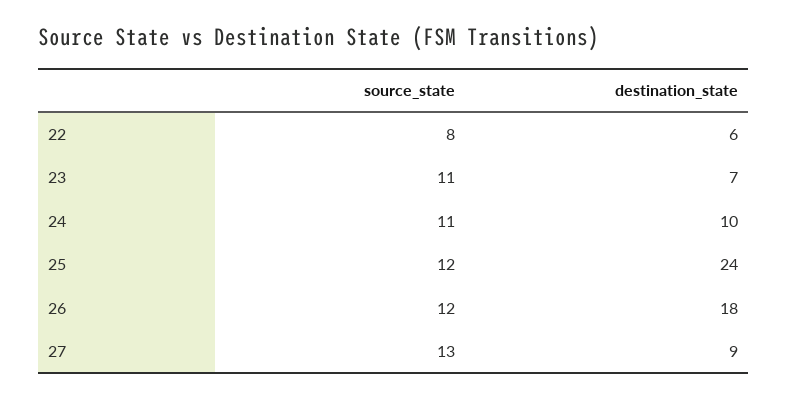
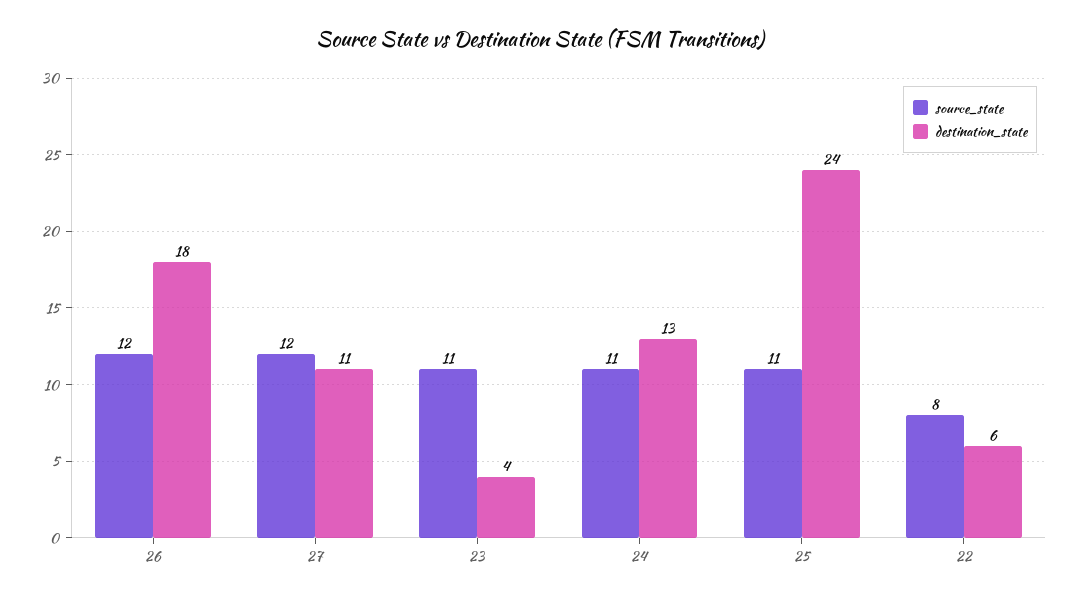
  {
    "source_state": {
      "22": 8,
      "23": 11,
      "24": 11,
-     "25": 12,
+     "25": 11,
      "26": 12,
-     "27": 13
+     "27": 12
    },
    "destination_state": {
      "22": 6,
-     "23": 7,
+     "23": 4,
-     "24": 10,
+     "24": 13,
      "25": 24,
      "26": 18,
-     "27": 9
+     "27": 11
    }
  }

